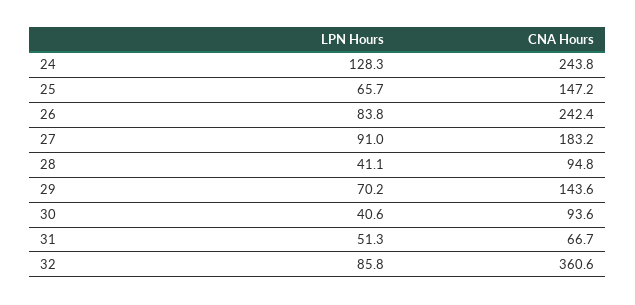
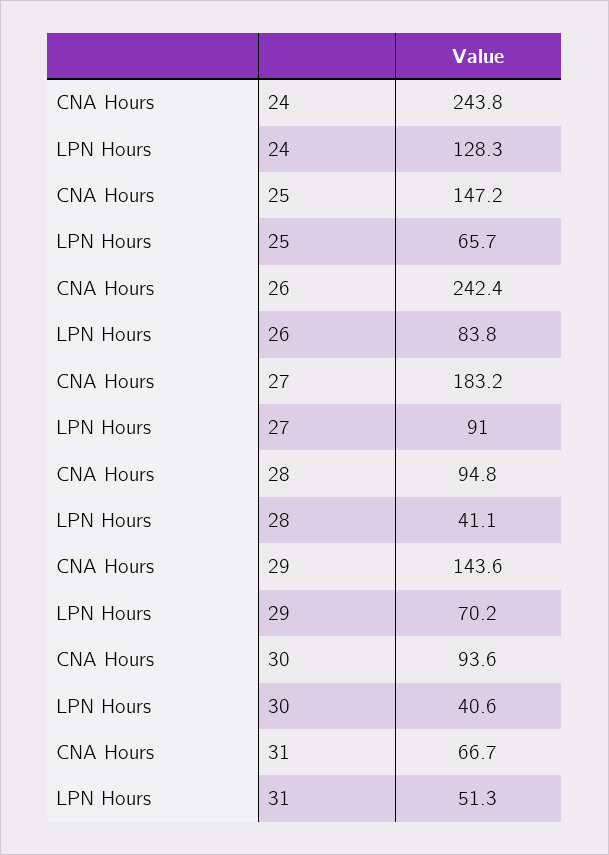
  {
    "LPN Hours": {
      "24": 128.3,
      "25": 65.7,
      "26": 83.8,
      "27": 91,
      "28": 41.1,
      "29": 70.2,
      "30": 40.6,
-     "31": 51.3,
+     "31": 51.3
-     "32": 85.8
    },
    "CNA Hours": {
      "24": 243.8,
      "25": 147.2,
      "26": 242.4,
      "27": 183.2,
      "28": 94.8,
      "29": 143.6,
      "30": 93.6,
-     "31": 66.7,
+     "31": 66.7
-     "32": 360.6
    }
  }

